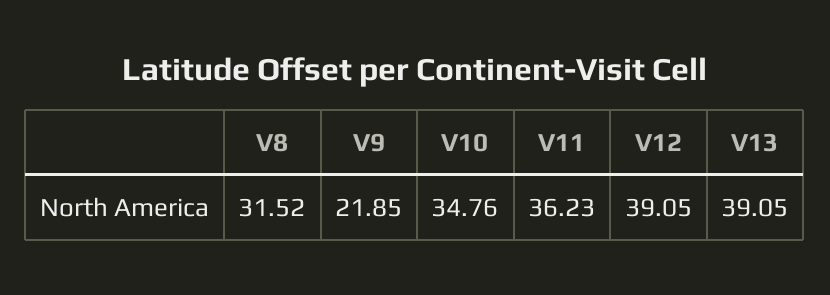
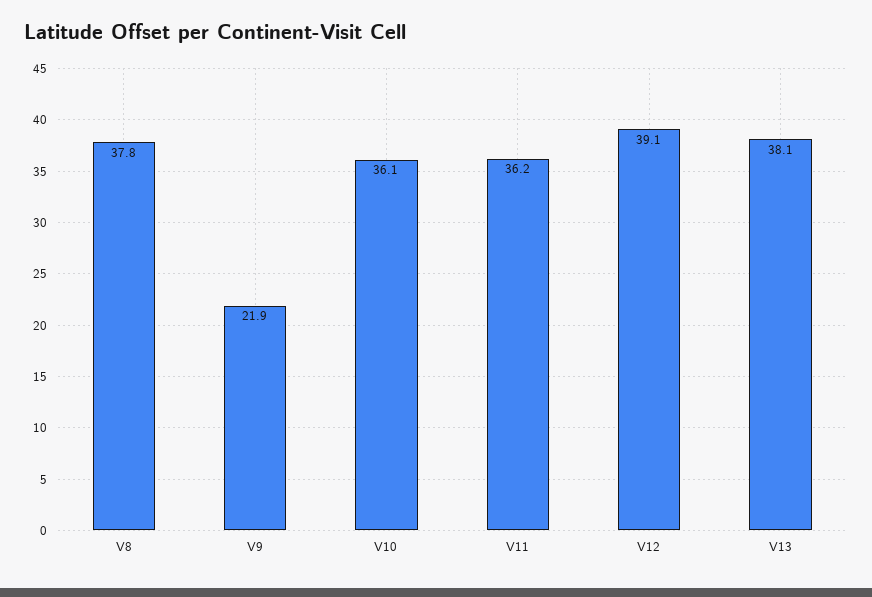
  {
-   "V8": 31.52,
+   "V8": 37.8,
    "V9": 21.85,
-   "V10": 34.76,
+   "V10": 36.1,
    "V11": 36.23,
    "V12": 39.05,
-   "V13": 39.05
+   "V13": 38.1
  }

